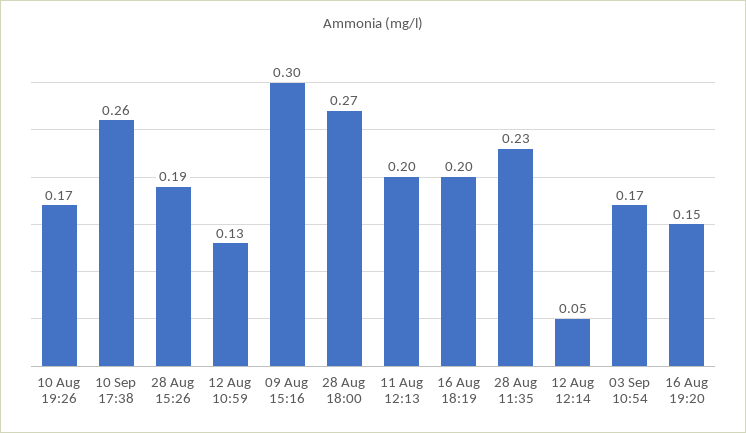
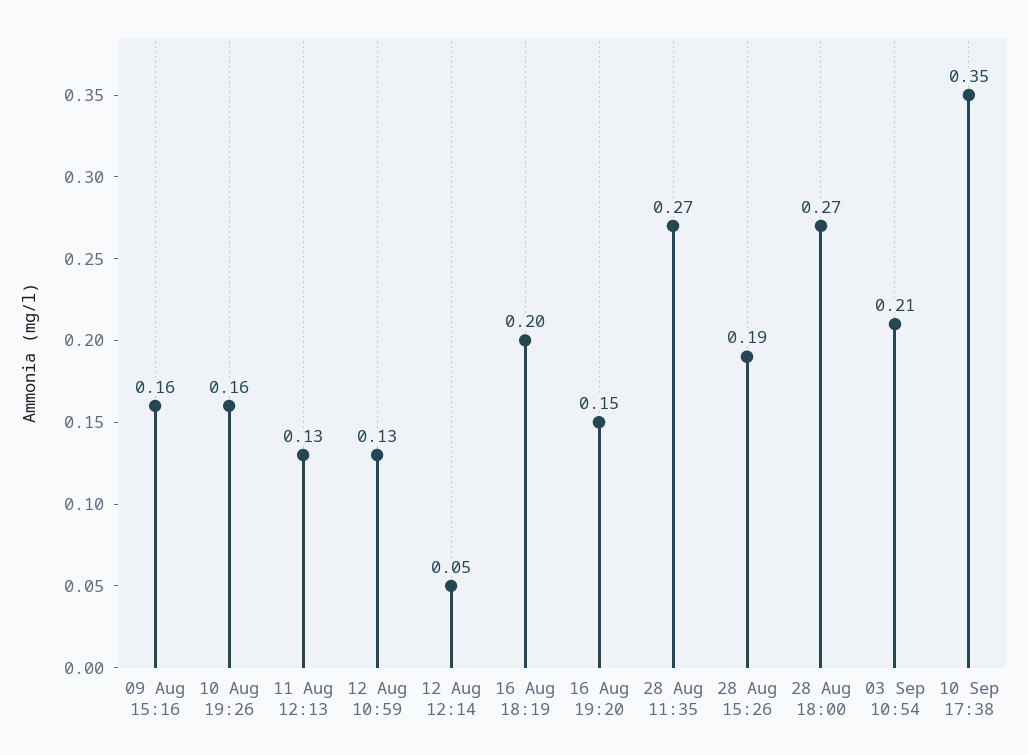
  {
-   "10 Aug 19:26": 0.17,
+   "10 Aug 19:26": 0.16,
-   "10 Sep 17:38": 0.26,
+   "10 Sep 17:38": 0.35,
    "28 Aug 15:26": 0.19,
    "12 Aug 10:59": 0.13,
-   "09 Aug 15:16": 0.3,
+   "09 Aug 15:16": 0.16,
    "28 Aug 18:00": 0.27,
-   "11 Aug 12:13": 0.2,
+   "11 Aug 12:13": 0.13,
    "16 Aug 18:19": 0.2,
-   "28 Aug 11:35": 0.23,
+   "28 Aug 11:35": 0.27,
    "12 Aug 12:14": 0.05,
-   "03 Sep 10:54": 0.17,
+   "03 Sep 10:54": 0.21,
    "16 Aug 19:20": 0.15
  }

